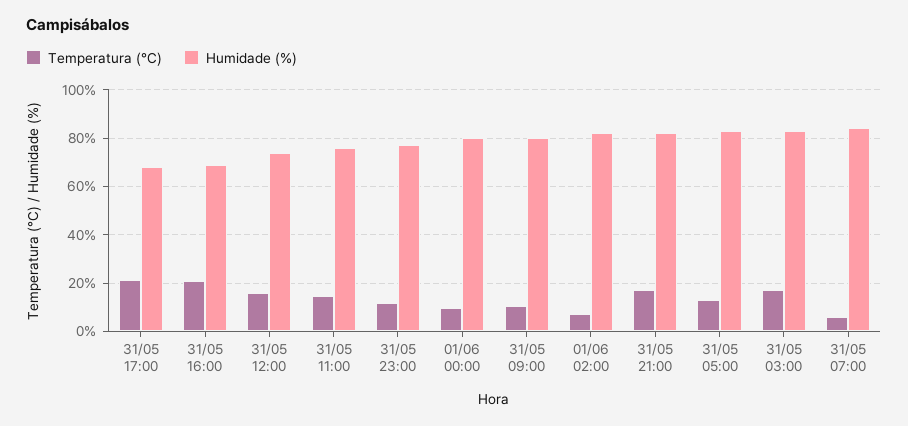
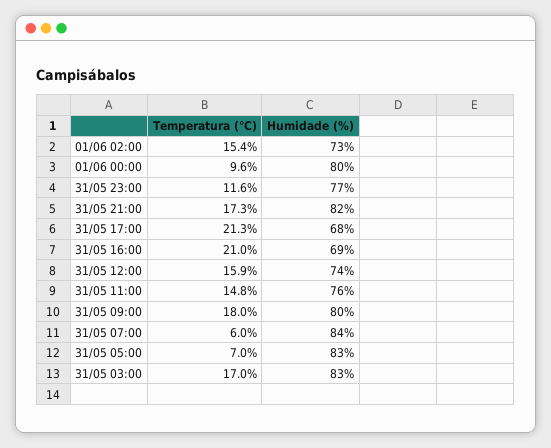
  {
    "Temperatura (°C)": {
      "31/05 17:00": 21.3,
      "31/05 16:00": 21,
      "31/05 12:00": 15.9,
      "31/05 11:00": 14.8,
      "31/05 23:00": 11.6,
      "01/06 00:00": 9.6,
-     "31/05 09:00": 10,
+     "31/05 09:00": 18,
-     "01/06 02:00": 7.5,
+     "01/06 02:00": 15.4,
      "31/05 21:00": 17.3,
-     "31/05 05:00": 12.5,
+     "31/05 05:00": 7,
      "31/05 03:00": 17,
      "31/05 07:00": 6
    },
    "Humidade (%)": {
      "31/05 17:00": 68,
      "31/05 16:00": 69,
      "31/05 12:00": 74,
      "31/05 11:00": 76,
      "31/05 23:00": 77,
      "01/06 00:00": 80,
      "31/05 09:00": 80,
-     "01/06 02:00": 82.5,
+     "01/06 02:00": 73,
      "31/05 21:00": 82,
      "31/05 05:00": 83,
      "31/05 03:00": 83,
      "31/05 07:00": 84
    }
  }

